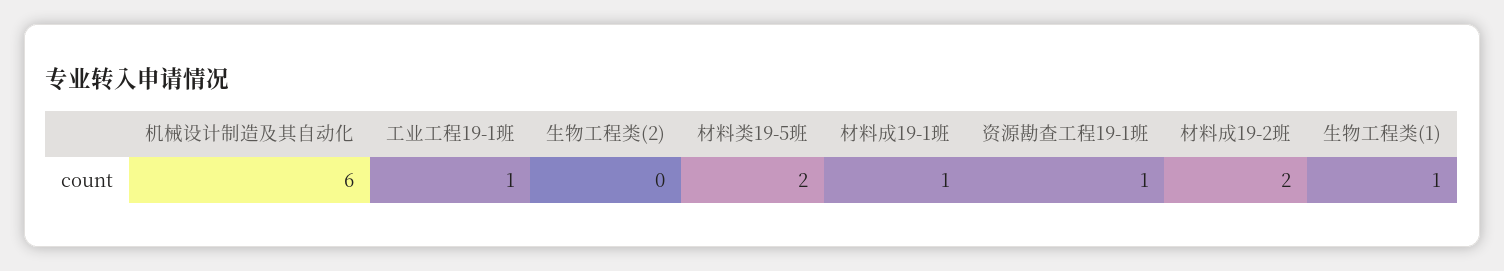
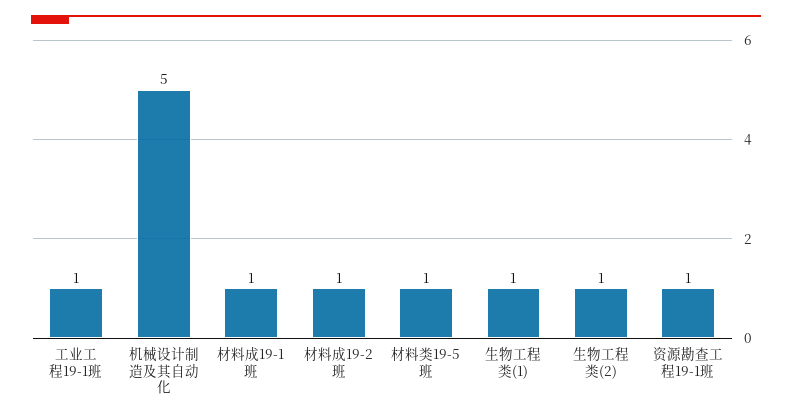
  {
-   "机械设计制造及其自动化": 6,
+   "机械设计制造及其自动化": 5,
    "工业工程19-1班": 1,
-   "生物工程类(2)": 0,
+   "生物工程类(2)": 1,
-   "材料类19-5班": 2,
+   "材料类19-5班": 1,
    "材料成19-1班": 1,
    "资源勘查工程19-1班": 1,
-   "材料成19-2班": 2,
+   "材料成19-2班": 1,
    "生物工程类(1)": 1
  }

